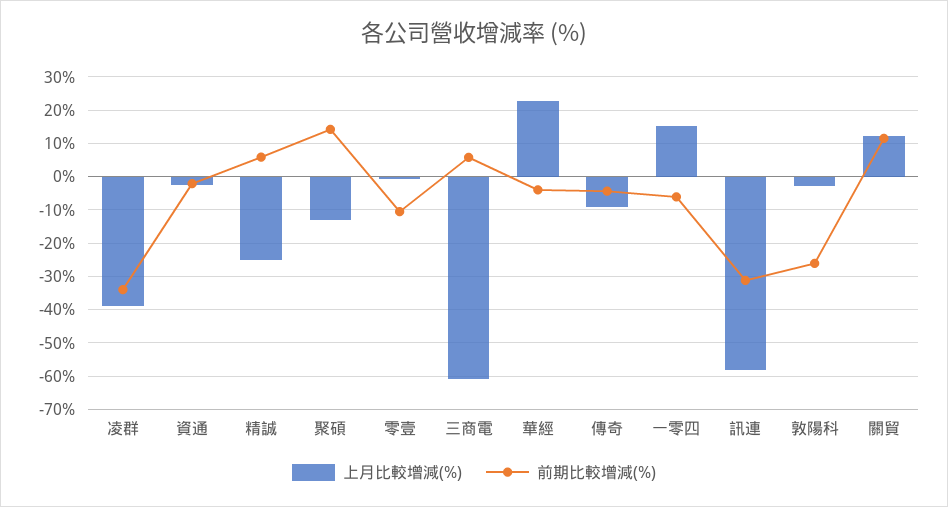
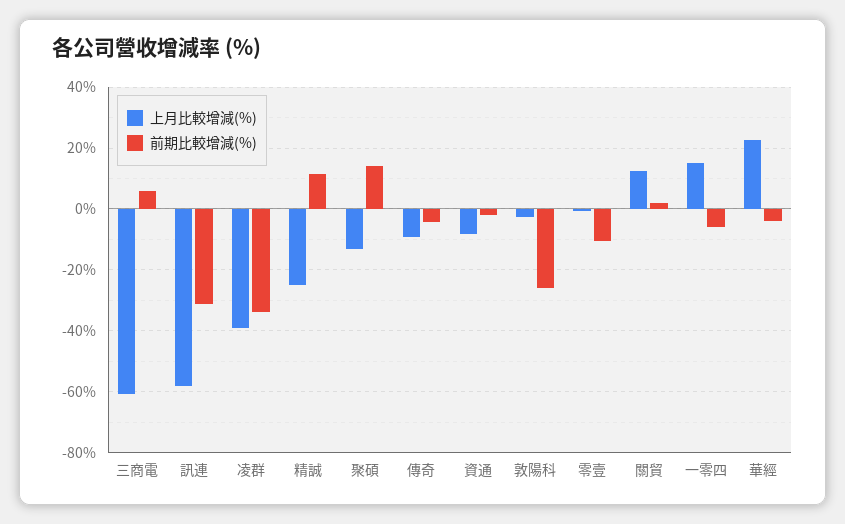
  {
    "上月比較增減(%)": {
      "凌群": -40,
-     "資通": -2,
+     "資通": -8,
      "精誠": -26,
      "聚碩": -12,
      "零壹": 0,
      "三商電": -60,
      "華經": 22,
      "傳奇": -10,
      "一零四": 16,
      "訊連": -58,
      "敦陽科": -2,
      "關貿": 12
    },
    "前期比較增減(%)": {
      "凌群": -34,
      "資通": -2,
-     "精誠": 6,
+     "精誠": 12,
      "聚碩": 14,
      "零壹": -10,
      "三商電": 6,
      "華經": -4,
      "傳奇": -4,
      "一零四": -6,
      "訊連": -32,
      "敦陽科": -26,
-     "關貿": 12
+     "關貿": 2
    }
  }

